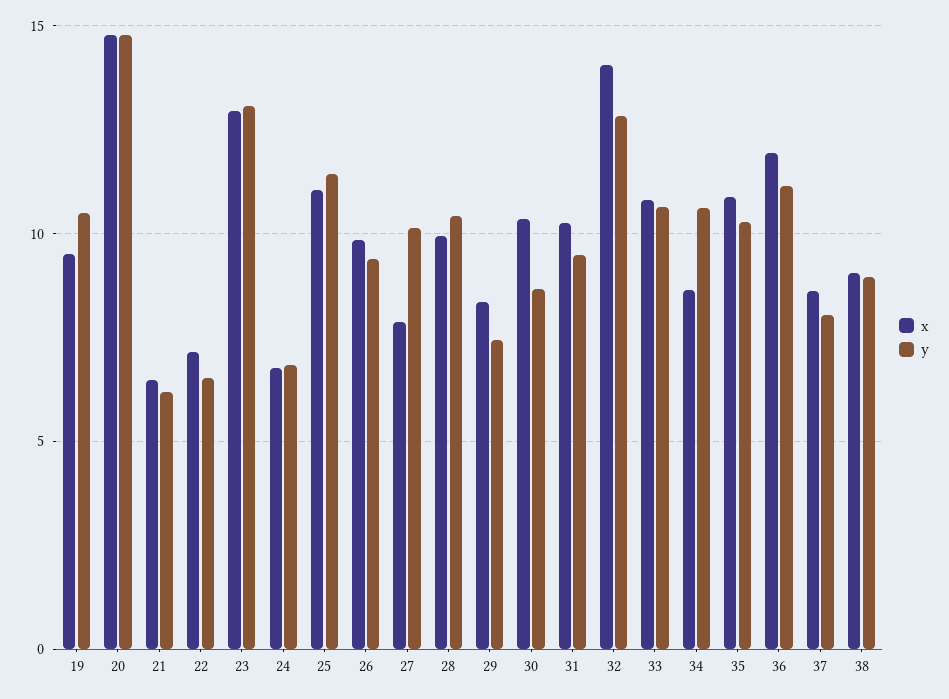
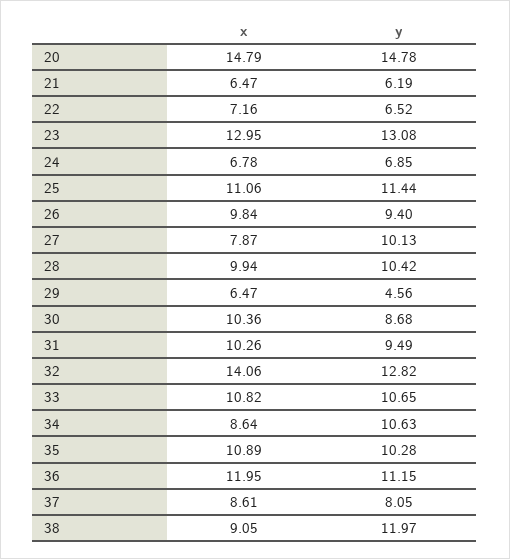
  {
    "x": {
-     "19": 9.5,
      "20": 14.79,
      "21": 6.47,
      "22": 7.16,
      "23": 12.95,
      "24": 6.78,
      "25": 11.06,
      "26": 9.84,
      "27": 7.87,
      "28": 9.94,
-     "29": 8.5,
+     "29": 6.47,
      "30": 10.36,
      "31": 10.26,
      "32": 14.06,
      "33": 10.82,
      "34": 8.64,
      "35": 10.89,
      "36": 11.95,
      "37": 8.61,
      "38": 9.05
    },
    "y": {
-     "19": 10.5,
      "20": 14.78,
      "21": 6.19,
      "22": 6.52,
      "23": 13.08,
      "24": 6.85,
      "25": 11.44,
      "26": 9.4,
      "27": 10.13,
      "28": 10.42,
-     "29": 7.5,
+     "29": 4.56,
      "30": 8.68,
      "31": 9.49,
      "32": 12.82,
      "33": 10.65,
      "34": 10.63,
      "35": 10.28,
      "36": 11.15,
      "37": 8.05,
-     "38": 9
+     "38": 11.97
    }
  }

